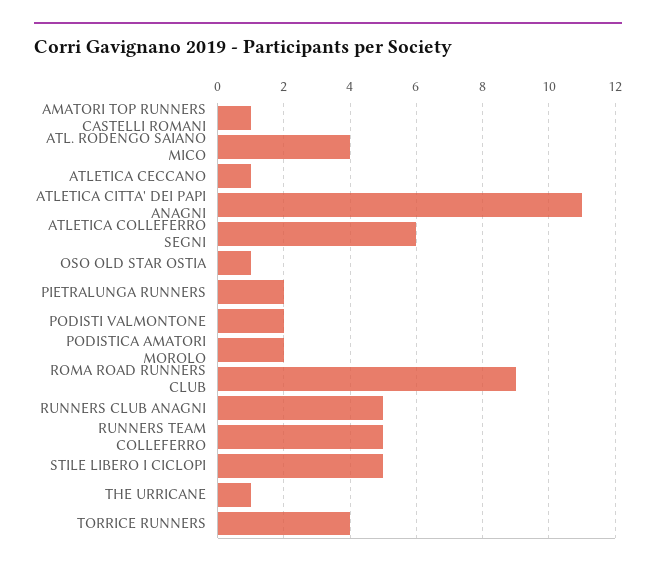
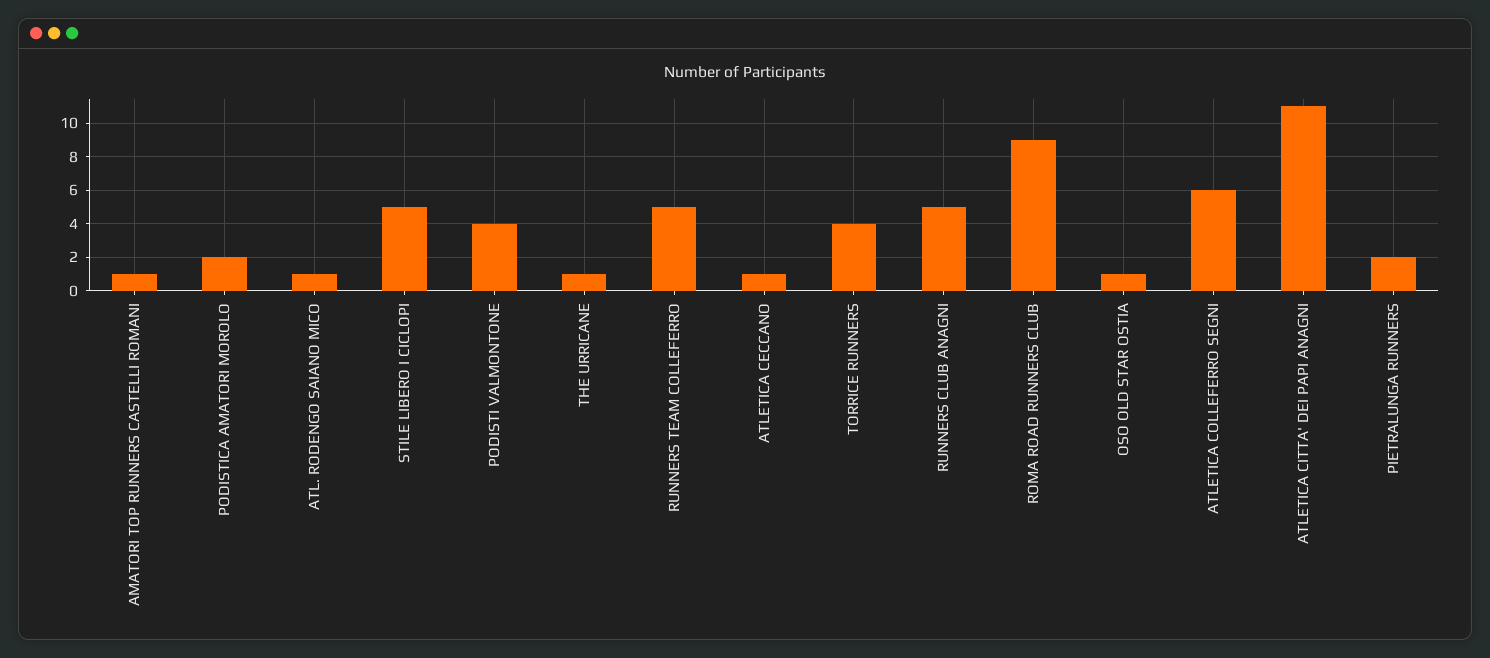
  {
    "AMATORI TOP RUNNERS CASTELLI ROMANI": 1,
-   "ATL. RODENGO SAIANO MICO": 4,
+   "ATL. RODENGO SAIANO MICO": 1,
    "ATLETICA CECCANO": 1,
    "ATLETICA CITTA' DEI PAPI ANAGNI": 11,
    "ATLETICA COLLEFERRO SEGNI": 6,
    "OSO OLD STAR OSTIA": 1,
    "PIETRALUNGA RUNNERS": 2,
-   "PODISTI VALMONTONE": 2,
+   "PODISTI VALMONTONE": 4,
    "PODISTICA AMATORI MOROLO": 2,
    "ROMA ROAD RUNNERS CLUB": 9,
    "RUNNERS CLUB ANAGNI": 5,
    "RUNNERS TEAM COLLEFERRO": 5,
    "STILE LIBERO I CICLOPI": 5,
    "THE URRICANE": 1,
    "TORRICE RUNNERS": 4
  }

